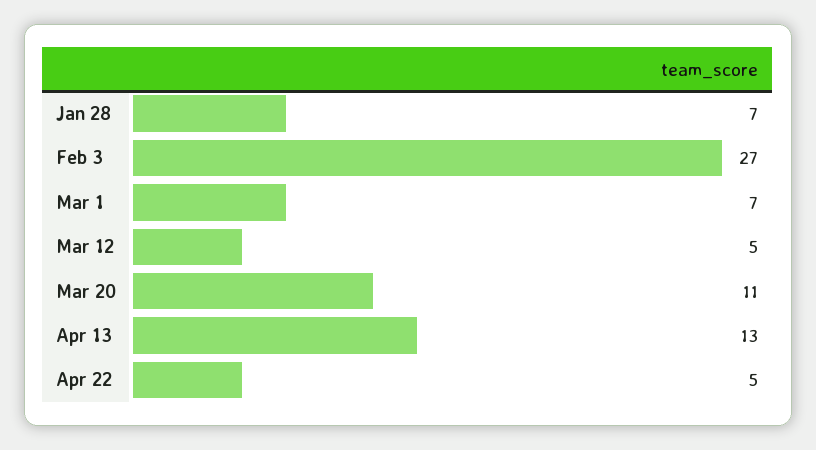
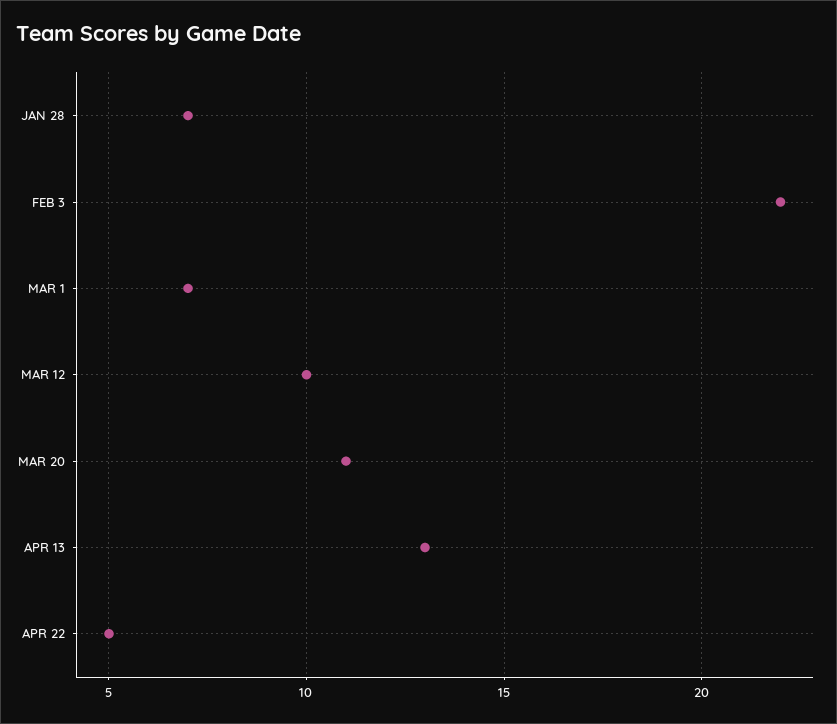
  {
    "Jan 28": 7,
-   "Feb 3": 27,
+   "Feb 3": 22,
    "Mar 1": 7,
-   "Mar 12": 5,
+   "Mar 12": 10,
    "Mar 20": 11,
    "Apr 13": 13,
    "Apr 22": 5
  }

